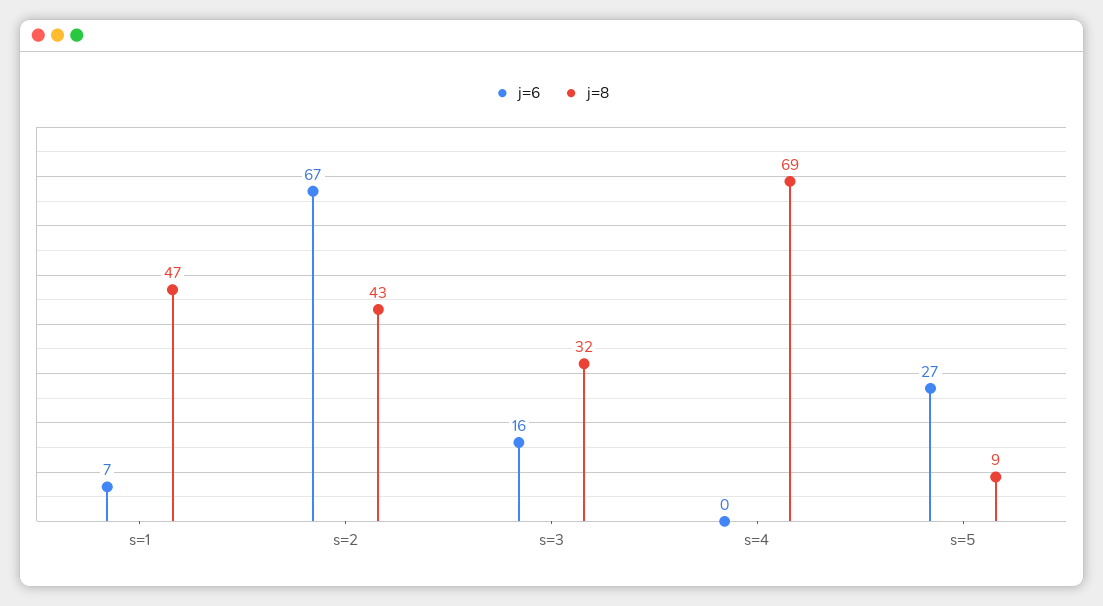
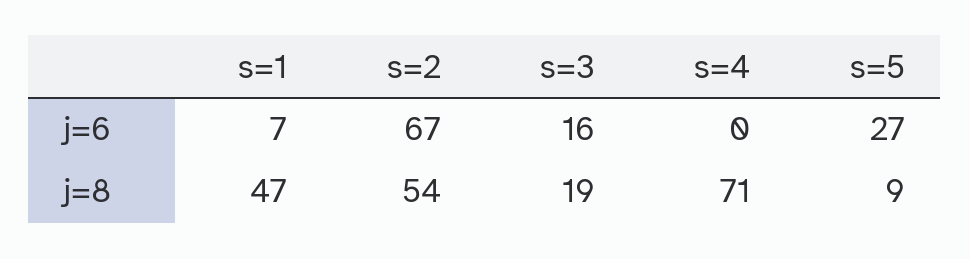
  {
    "j=6": {
      "s=1": 7,
      "s=2": 67,
      "s=3": 16,
      "s=4": 0,
      "s=5": 27
    },
    "j=8": {
      "s=1": 47,
-     "s=2": 43,
+     "s=2": 54,
-     "s=3": 32,
+     "s=3": 19,
-     "s=4": 69,
+     "s=4": 71,
      "s=5": 9
    }
  }

